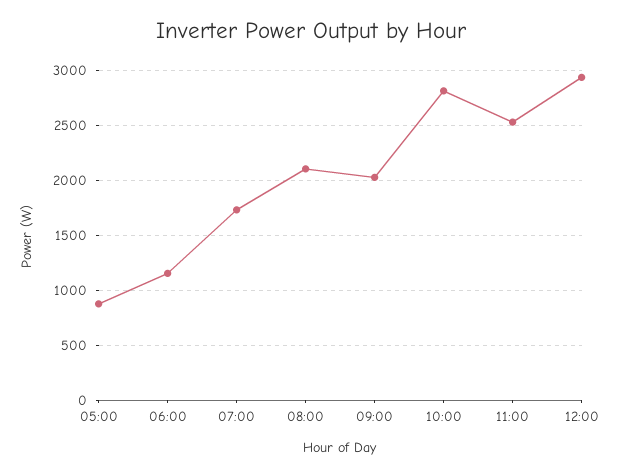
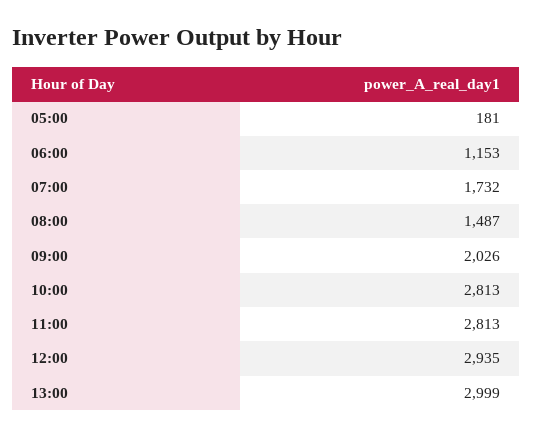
  {
-   "05:00": 900,
+   "05:00": 181,
    "06:00": 1153,
    "07:00": 1732,
-   "08:00": 2100,
+   "08:00": 1487,
    "09:00": 2026,
    "10:00": 2813,
-   "11:00": 2500,
+   "11:00": 2813,
-   "12:00": 2935
+   "12:00": 2935,
+   "13:00": 2999
  }

